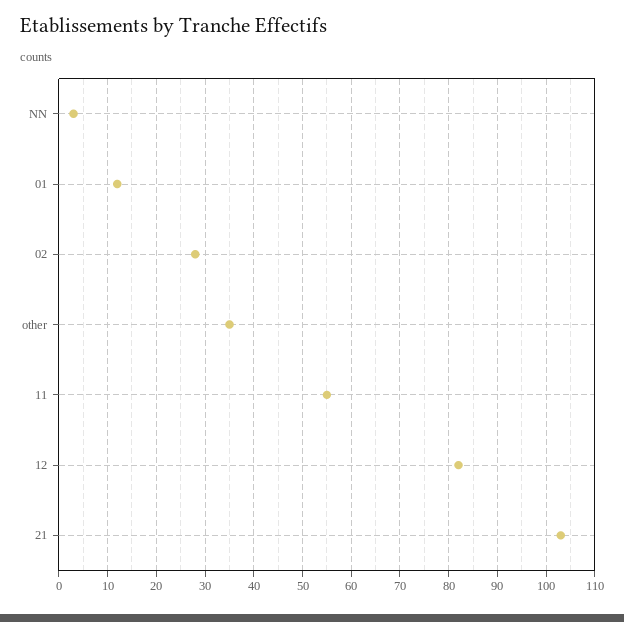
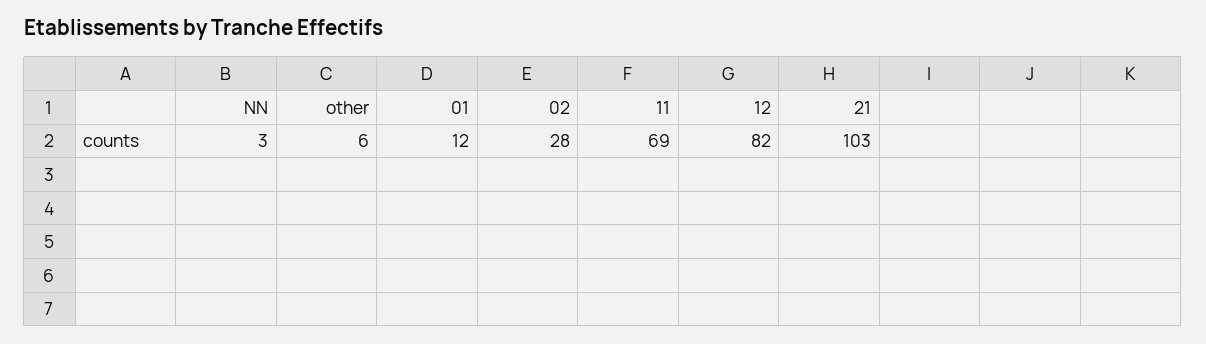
  {
    "NN": 3,
    "01": 12,
    "02": 28,
-   "other": 35,
+   "other": 6,
-   "11": 55,
+   "11": 69,
    "12": 82,
    "21": 103
  }

